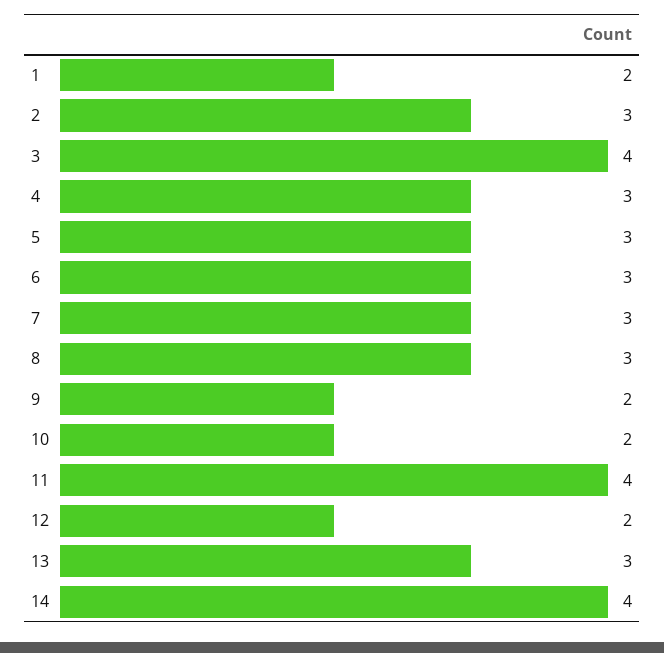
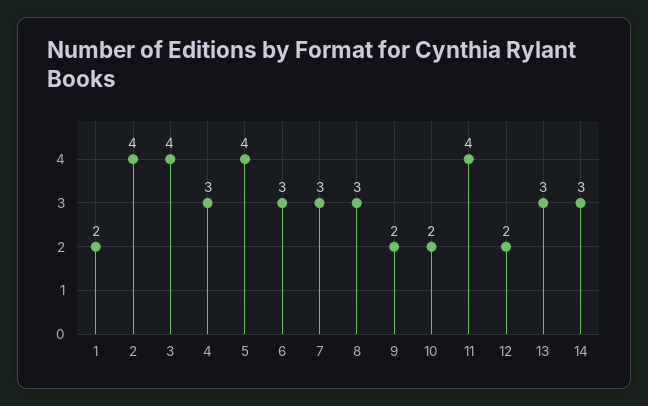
  {
    "1": 2,
-   "2": 3,
+   "2": 4,
    "3": 4,
    "4": 3,
-   "5": 3,
+   "5": 4,
    "6": 3,
    "7": 3,
    "8": 3,
    "9": 2,
    "10": 2,
    "11": 4,
    "12": 2,
    "13": 3,
-   "14": 4
+   "14": 3
  }

